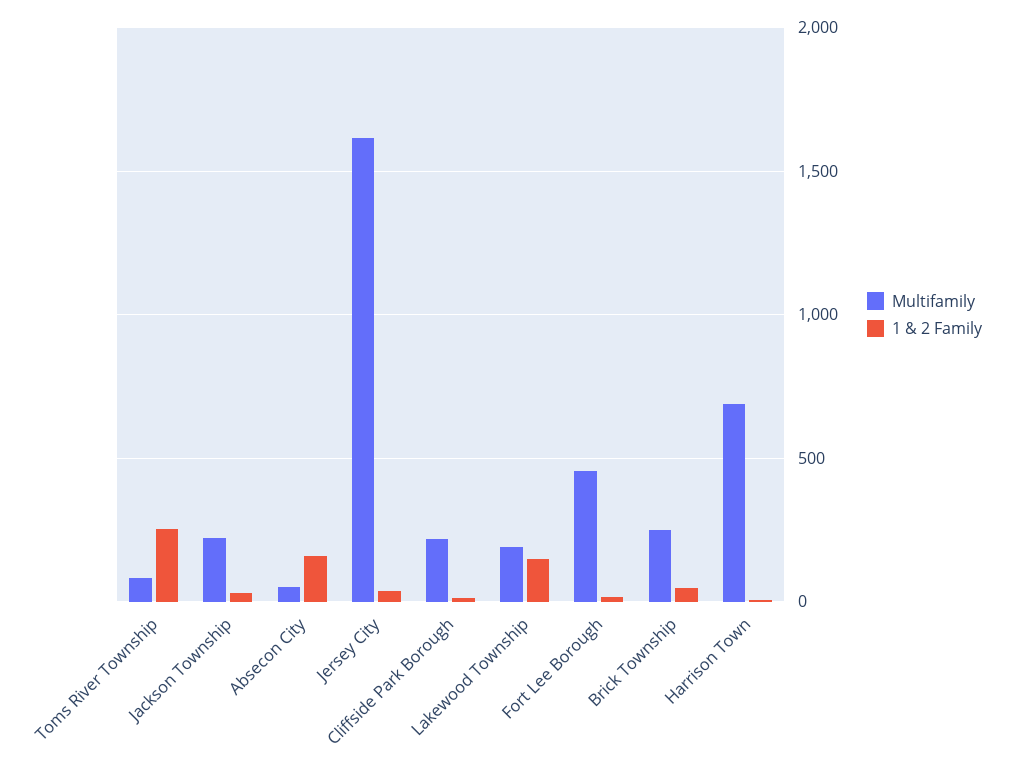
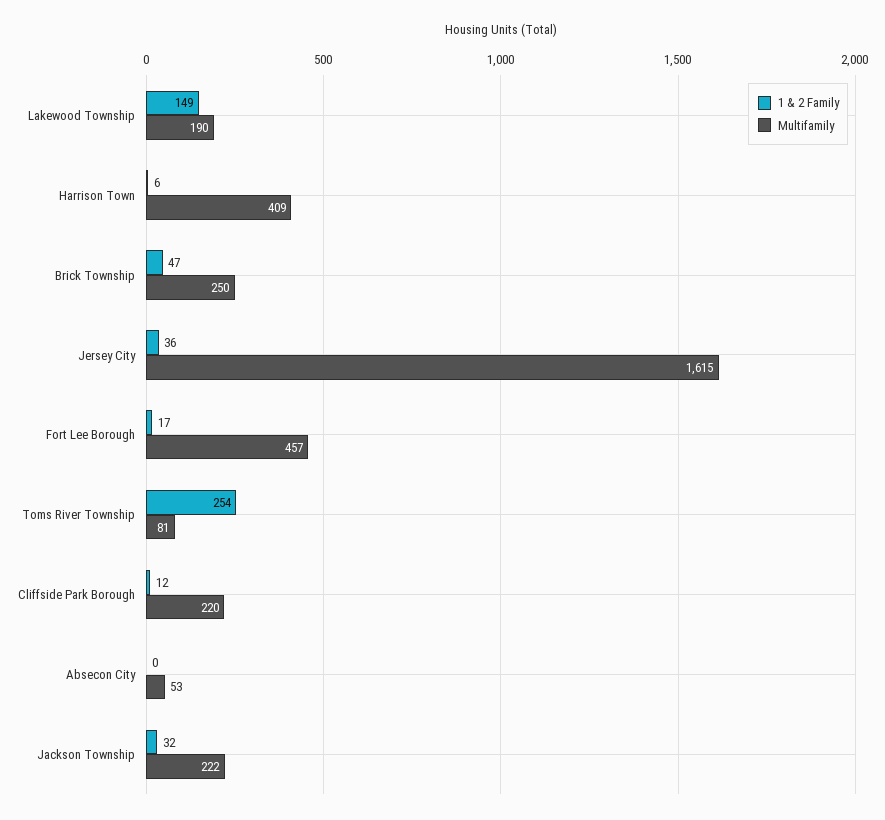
  {
    "Multifamily": {
      "Toms River Township": 81,
      "Jackson Township": 222,
      "Absecon City": 53,
      "Jersey City": 1615,
      "Cliffside Park Borough": 220,
      "Lakewood Township": 190,
      "Fort Lee Borough": 457,
      "Brick Township": 250,
-     "Harrison Town": 700
+     "Harrison Town": 409
    },
    "1 & 2 Family": {
      "Toms River Township": 254,
      "Jackson Township": 32,
-     "Absecon City": 150,
+     "Absecon City": 0,
      "Jersey City": 36,
      "Cliffside Park Borough": 12,
      "Lakewood Township": 149,
      "Fort Lee Borough": 17,
      "Brick Township": 47,
      "Harrison Town": 6
    }
  }

